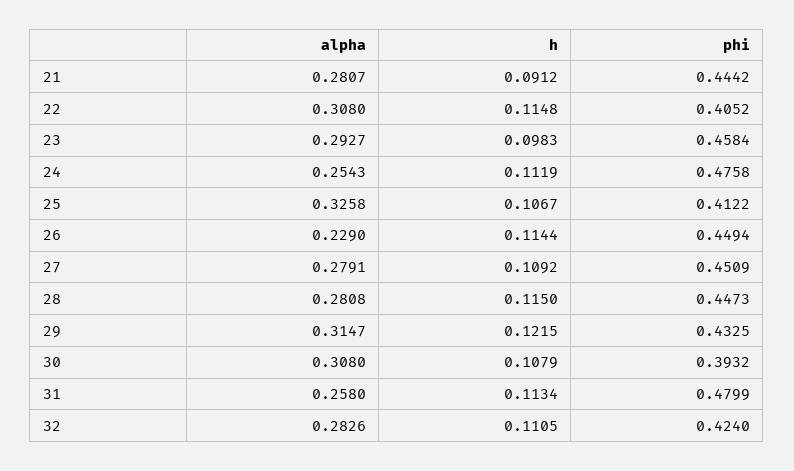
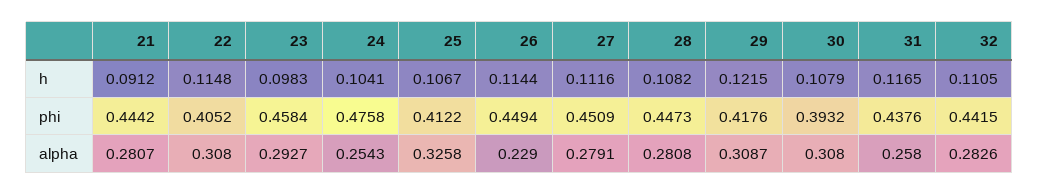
  {
    "alpha": {
      "21": 0.2807,
      "22": 0.308,
      "23": 0.2927,
      "24": 0.2543,
      "25": 0.3258,
      "26": 0.229,
      "27": 0.2791,
      "28": 0.2808,
-     "29": 0.3147,
+     "29": 0.3087,
      "30": 0.308,
      "31": 0.258,
      "32": 0.2826
    },
    "h": {
      "21": 0.0912,
      "22": 0.1148,
      "23": 0.0983,
-     "24": 0.1119,
+     "24": 0.1041,
      "25": 0.1067,
      "26": 0.1144,
-     "27": 0.1092,
+     "27": 0.1116,
-     "28": 0.115,
+     "28": 0.1082,
      "29": 0.1215,
      "30": 0.1079,
-     "31": 0.1134,
+     "31": 0.1165,
      "32": 0.1105
    },
    "phi": {
      "21": 0.4442,
      "22": 0.4052,
      "23": 0.4584,
      "24": 0.4758,
      "25": 0.4122,
      "26": 0.4494,
      "27": 0.4509,
      "28": 0.4473,
-     "29": 0.4325,
+     "29": 0.4176,
      "30": 0.3932,
-     "31": 0.4799,
+     "31": 0.4376,
-     "32": 0.424
+     "32": 0.4415
    }
  }

